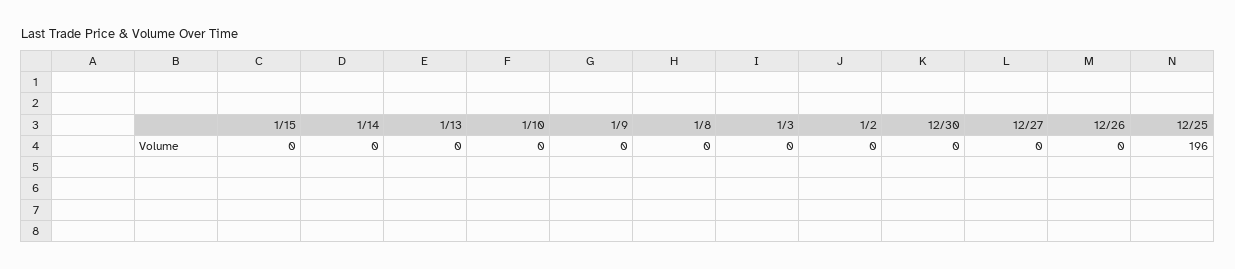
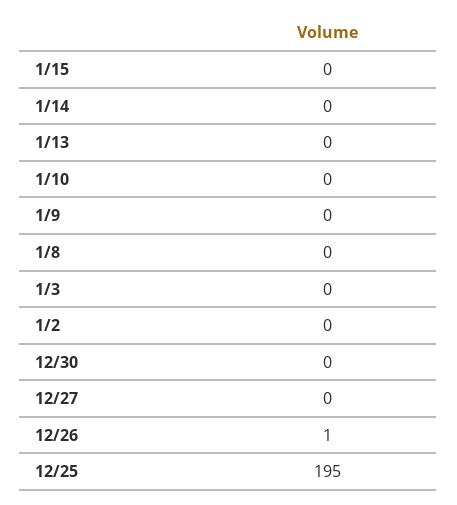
  {
    "1/15": 0,
    "1/14": 0,
    "1/13": 0,
    "1/10": 0,
    "1/9": 0,
    "1/8": 0,
    "1/3": 0,
    "1/2": 0,
    "12/30": 0,
    "12/27": 0,
-   "12/26": 0,
+   "12/26": 1,
-   "12/25": 196
+   "12/25": 195
  }

